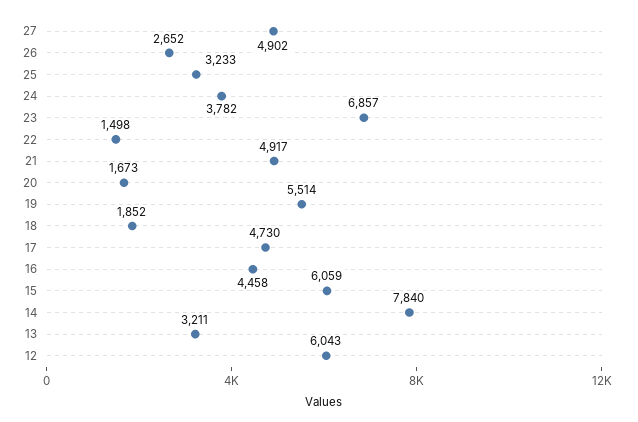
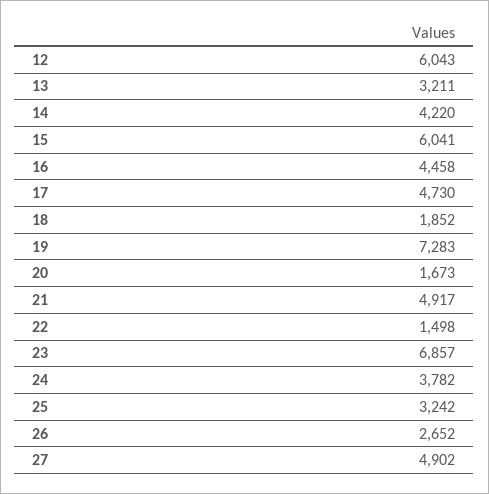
  {
    "27": 4902,
    "26": 2652,
-   "25": 3233,
+   "25": 3242,
    "24": 3782,
    "23": 6857,
    "22": 1498,
    "21": 4917,
    "20": 1673,
-   "19": 5514,
+   "19": 7283,
    "18": 1852,
    "17": 4730,
    "16": 4458,
-   "15": 6059,
+   "15": 6041,
-   "14": 7840,
+   "14": 4220,
    "13": 3211,
    "12": 6043
  }

